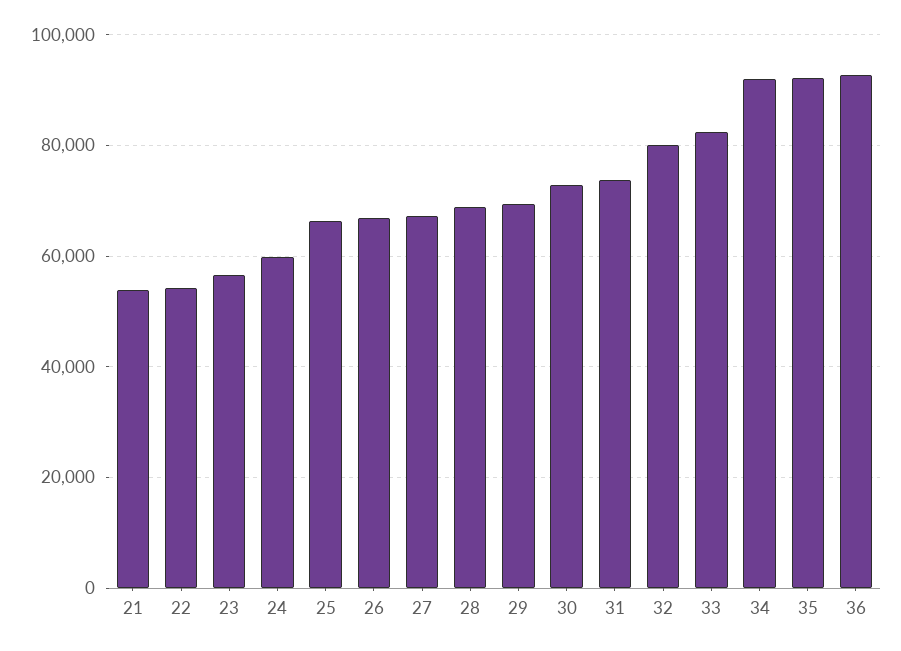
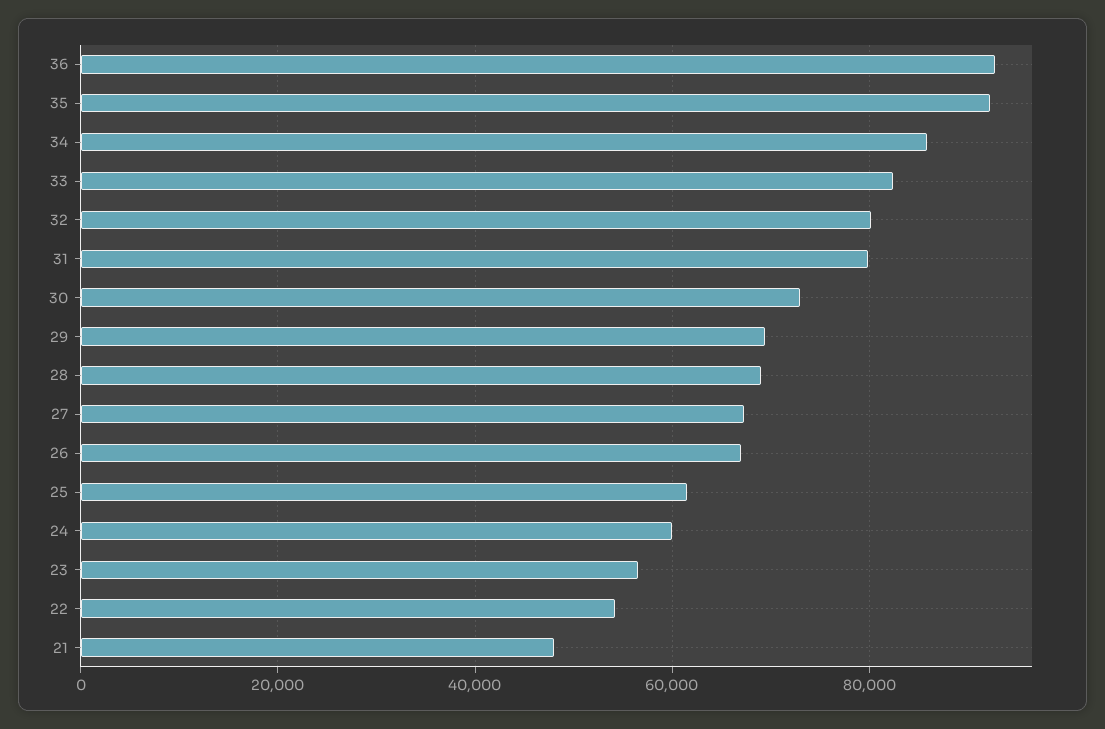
  {
-   "21": 54000,
+   "21": 48000,
    "22": 54000,
    "23": 56000,
    "24": 60000,
-   "25": 66000,
+   "25": 62000,
    "26": 66000,
    "27": 68000,
    "28": 68000,
    "29": 70000,
    "30": 72000,
-   "31": 74000,
+   "31": 80000,
    "32": 80000,
    "33": 82000,
-   "34": 92000,
+   "34": 86000,
    "35": 92000,
    "36": 92000
  }

